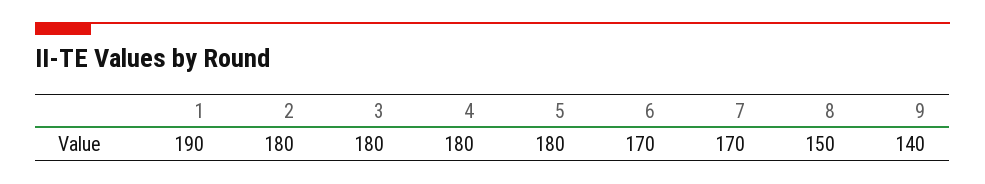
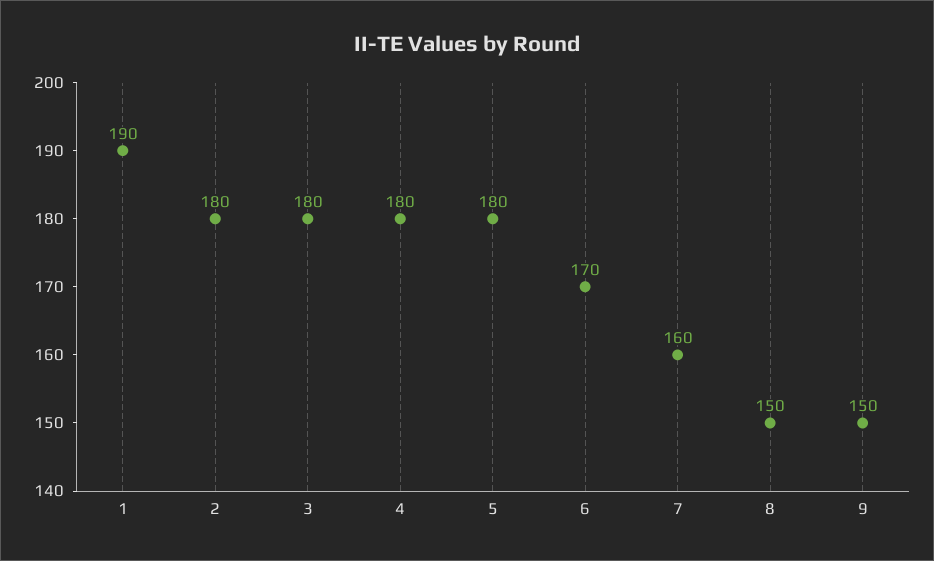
  {
    "1": 190,
    "2": 180,
    "3": 180,
    "4": 180,
    "5": 180,
    "6": 170,
-   "7": 170,
+   "7": 160,
    "8": 150,
-   "9": 140
+   "9": 150
  }

